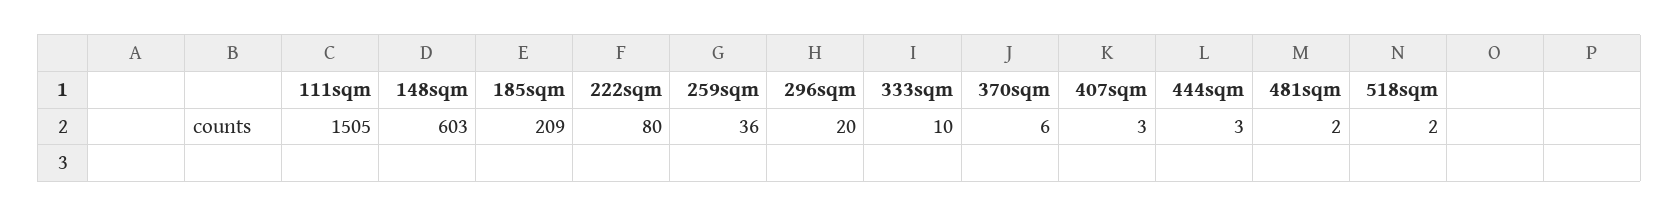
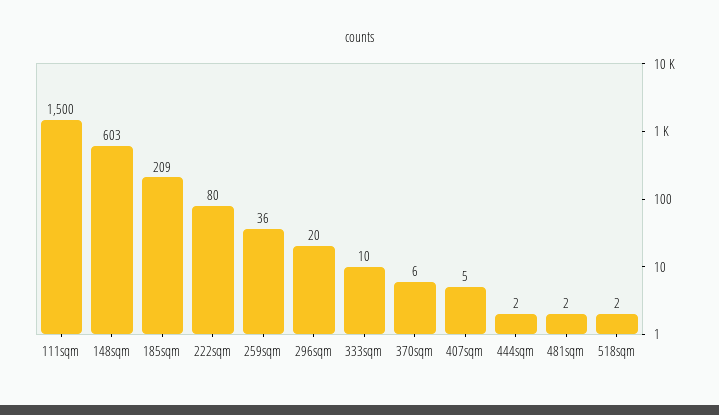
  {
-   "111sqm": 1505,
+   "111sqm": 1500,
    "148sqm": 603,
    "185sqm": 209,
    "222sqm": 80,
    "259sqm": 36,
    "296sqm": 20,
    "333sqm": 10,
    "370sqm": 6,
-   "407sqm": 3,
+   "407sqm": 5,
-   "444sqm": 3,
+   "444sqm": 2,
    "481sqm": 2,
    "518sqm": 2
  }

